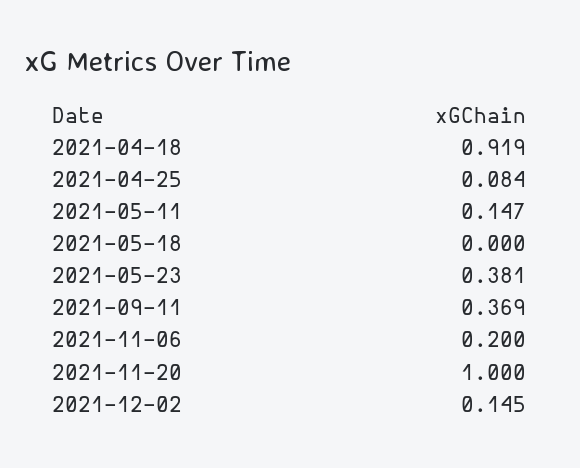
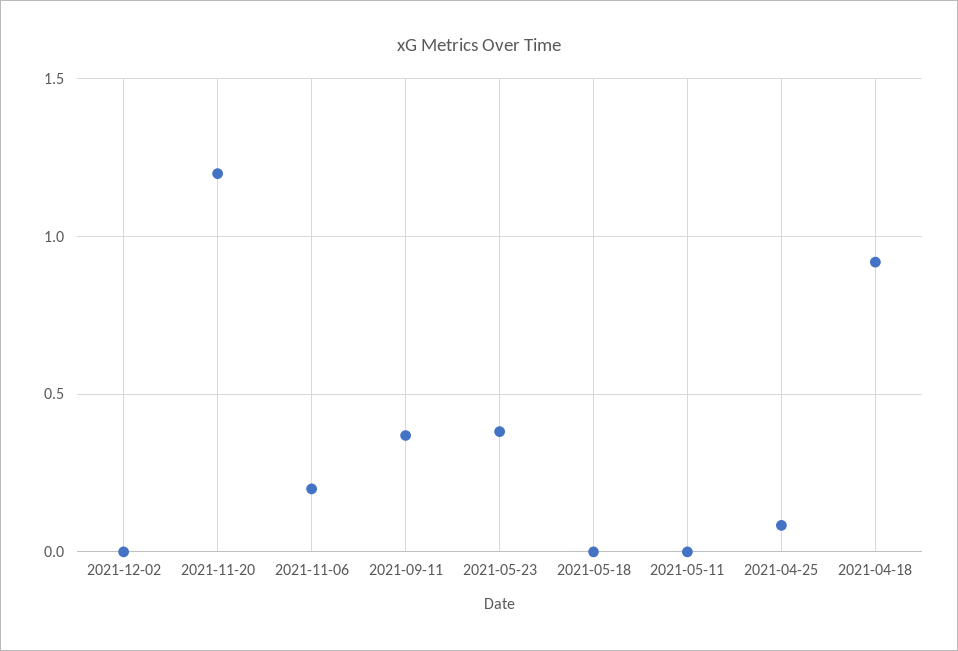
  {
    "2021-04-18": 0.919,
    "2021-04-25": 0.084,
-   "2021-05-11": 0.147,
+   "2021-05-11": 0,
    "2021-05-18": 0,
    "2021-05-23": 0.381,
    "2021-09-11": 0.369,
    "2021-11-06": 0.2,
-   "2021-11-20": 1,
+   "2021-11-20": 1.2,
-   "2021-12-02": 0.145
+   "2021-12-02": 0
  }

